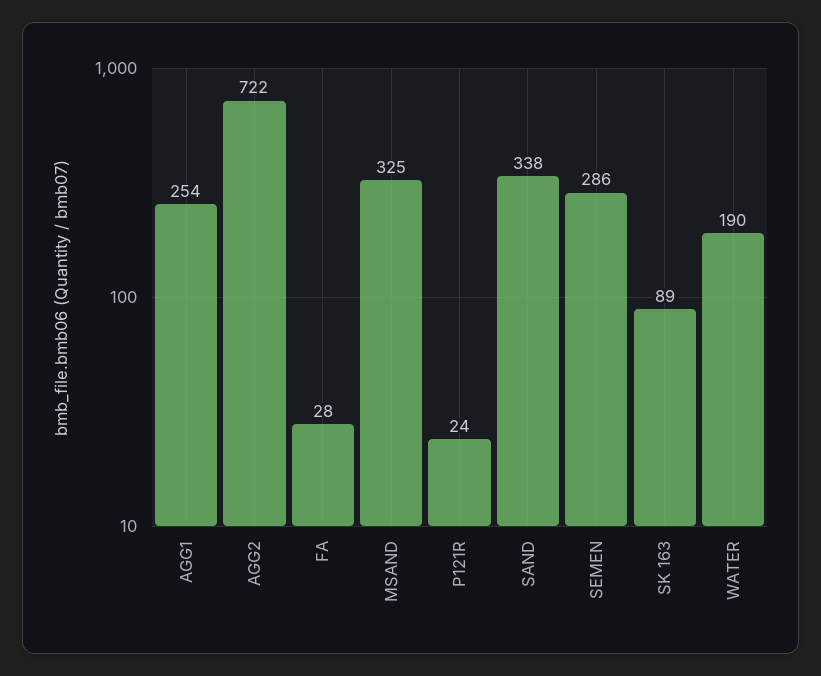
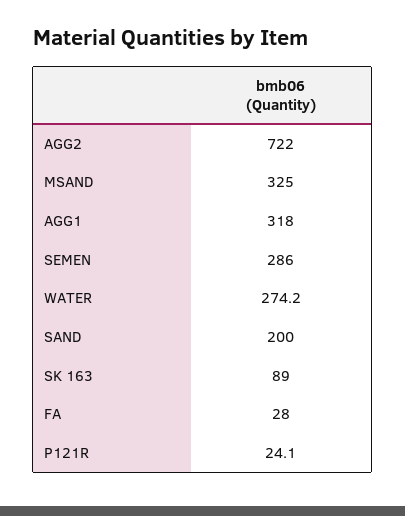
  {
-   "AGG1": 254,
+   "AGG1": 318,
    "AGG2": 722,
    "FA": 28,
    "MSAND": 325,
    "P121R": 24.1,
-   "SAND": 338,
+   "SAND": 200,
    "SEMEN": 286,
    "SK 163": 89,
-   "WATER": 190
+   "WATER": 274.2
  }

